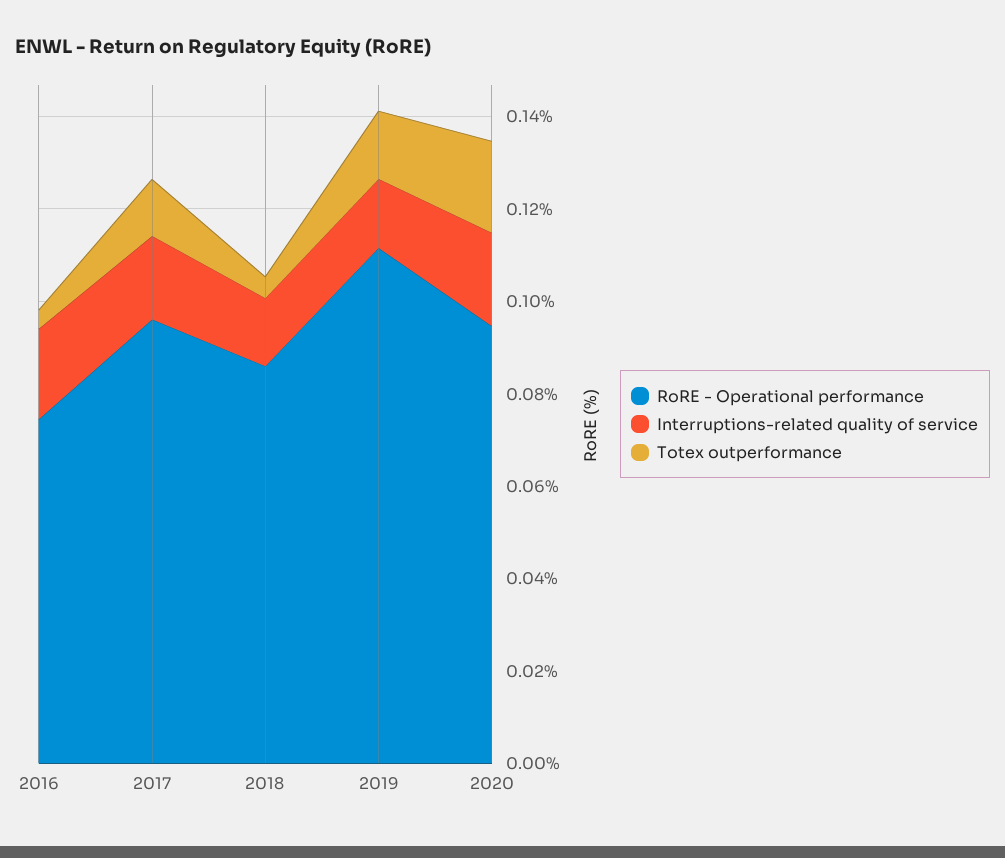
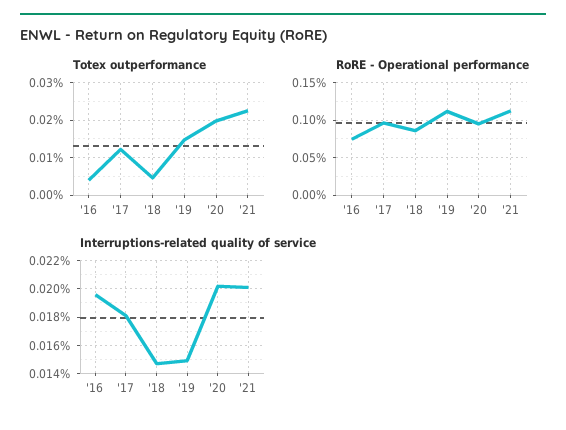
  {
    "RoRE - Operational performance": {
      "2016": 0.075,
      "2017": 0.095,
      "2018": 0.085,
      "2019": 0.11,
-     "2020": 0.095
+     "2020": 0.095,
+     "'21": 0.11
    },
    "Interruptions-related quality of service": {
      "2016": 0.0195,
      "2017": 0.018,
      "2018": 0.0145,
      "2019": 0.015,
-     "2020": 0.02
+     "2020": 0.02,
+     "'21": 0.02
    },
    "Totex outperformance": {
      "2016": 0.004,
      "2017": 0.012,
      "2018": 0.004,
      "2019": 0.014,
-     "2020": 0.02
+     "2020": 0.02,
+     "'21": 0.022
    }
  }

